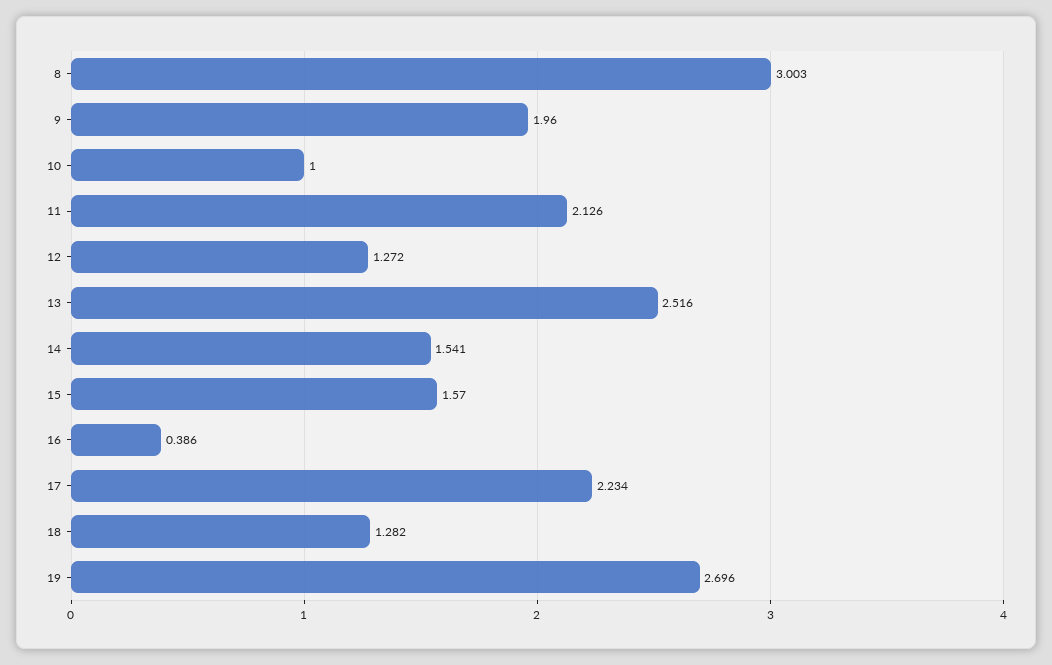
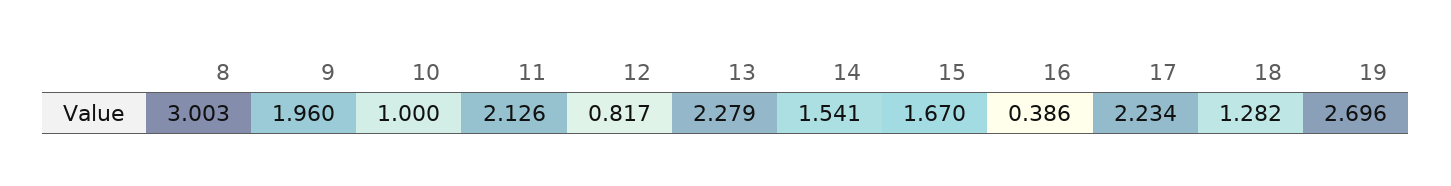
  {
    "8": 3.003,
    "9": 1.96,
    "10": 1,
    "11": 2.126,
-   "12": 1.272,
+   "12": 0.817,
-   "13": 2.516,
+   "13": 2.279,
    "14": 1.541,
-   "15": 1.57,
+   "15": 1.67,
    "16": 0.386,
    "17": 2.234,
    "18": 1.282,
    "19": 2.696
  }

